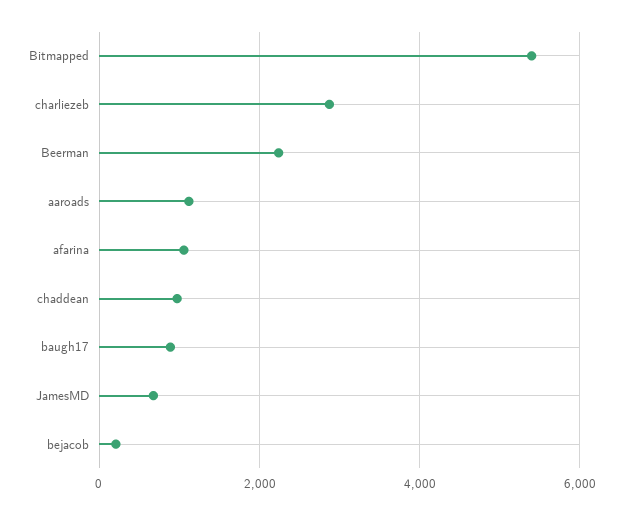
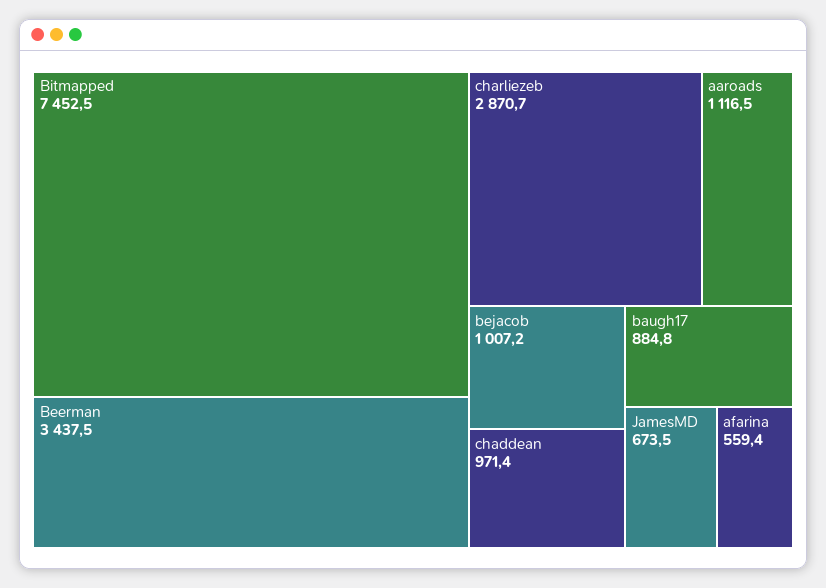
  {
-   "Bitmapped": 5400,
+   "Bitmapped": 7452.5,
    "charliezeb": 2870.7,
-   "Beerman": 2200,
+   "Beerman": 3437.5,
    "aaroads": 1116.5,
-   "afarina": 1000,
+   "afarina": 559.4,
    "chaddean": 971.4,
    "baugh17": 884.8,
    "JamesMD": 673.5,
-   "bejacob": 200
+   "bejacob": 1007.2
  }

